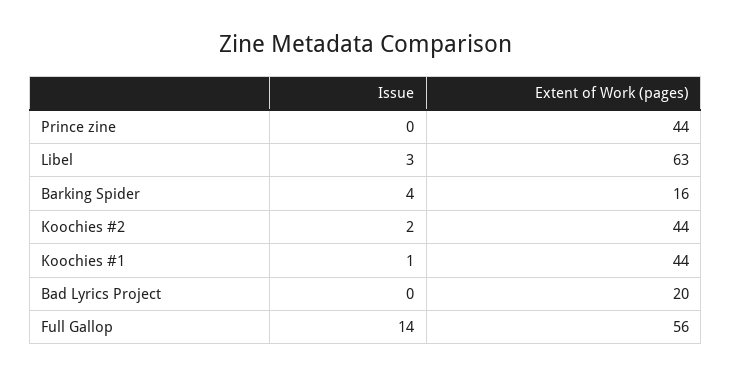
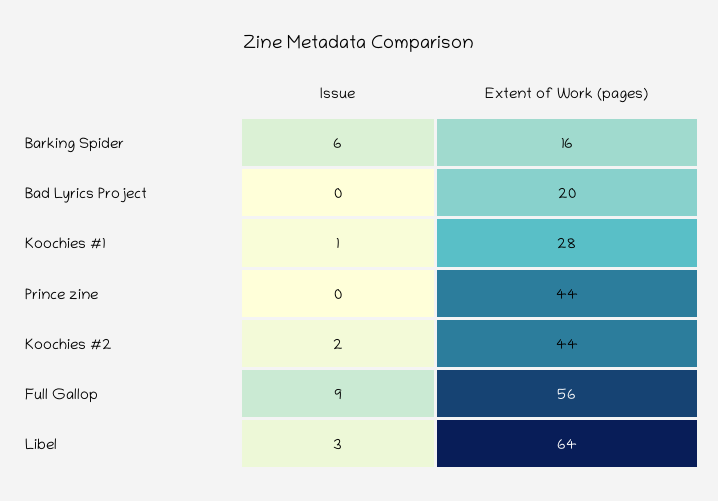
  {
    "Issue": {
      "Prince zine": 0,
      "Libel": 3,
-     "Barking Spider": 4,
+     "Barking Spider": 6,
      "Koochies #2": 2,
      "Koochies #1": 1,
      "Bad Lyrics Project": 0,
-     "Full Gallop": 14
+     "Full Gallop": 9
    },
    "Extent of Work (pages)": {
      "Prince zine": 44,
-     "Libel": 63,
+     "Libel": 64,
      "Barking Spider": 16,
      "Koochies #2": 44,
-     "Koochies #1": 44,
+     "Koochies #1": 28,
      "Bad Lyrics Project": 20,
      "Full Gallop": 56
    }
  }

